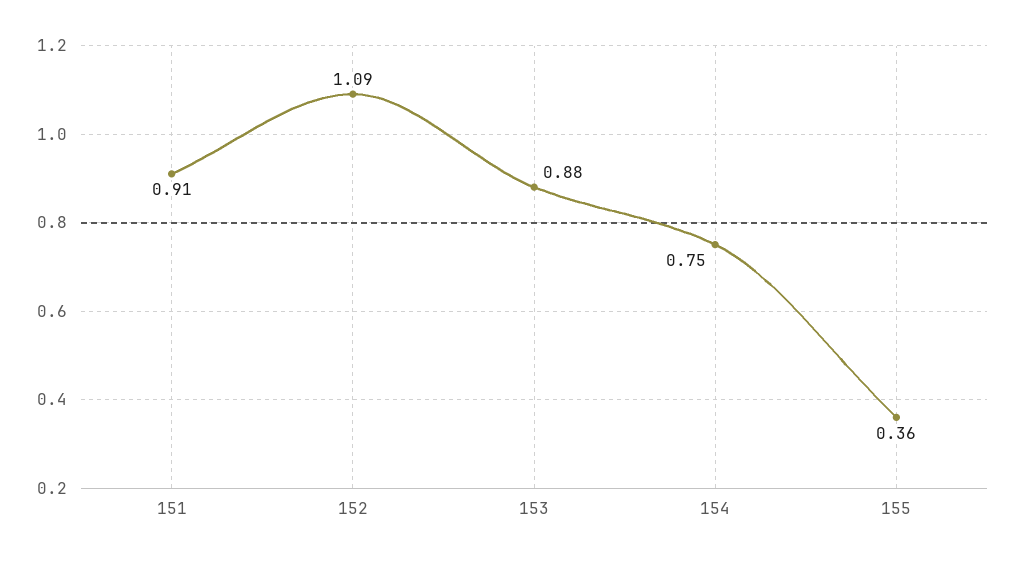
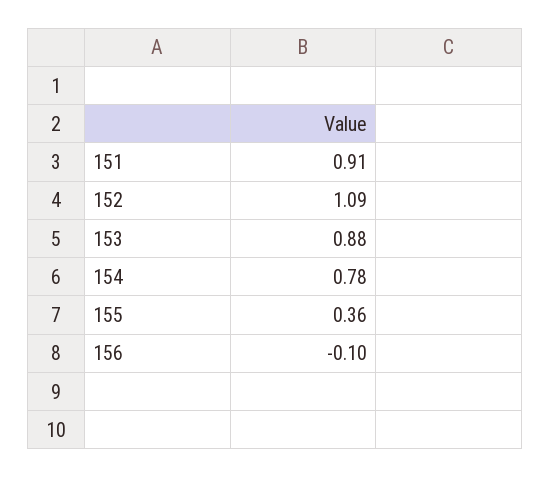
  {
    "151": 0.91,
    "152": 1.09,
    "153": 0.88,
-   "154": 0.75,
+   "154": 0.78,
-   "155": 0.36
+   "155": 0.36,
+   "156": -0.1
  }

